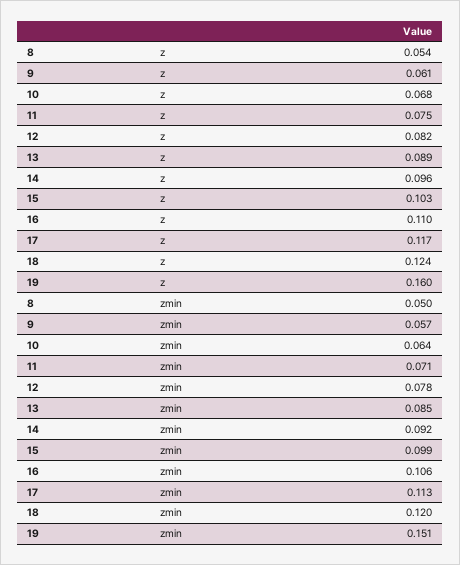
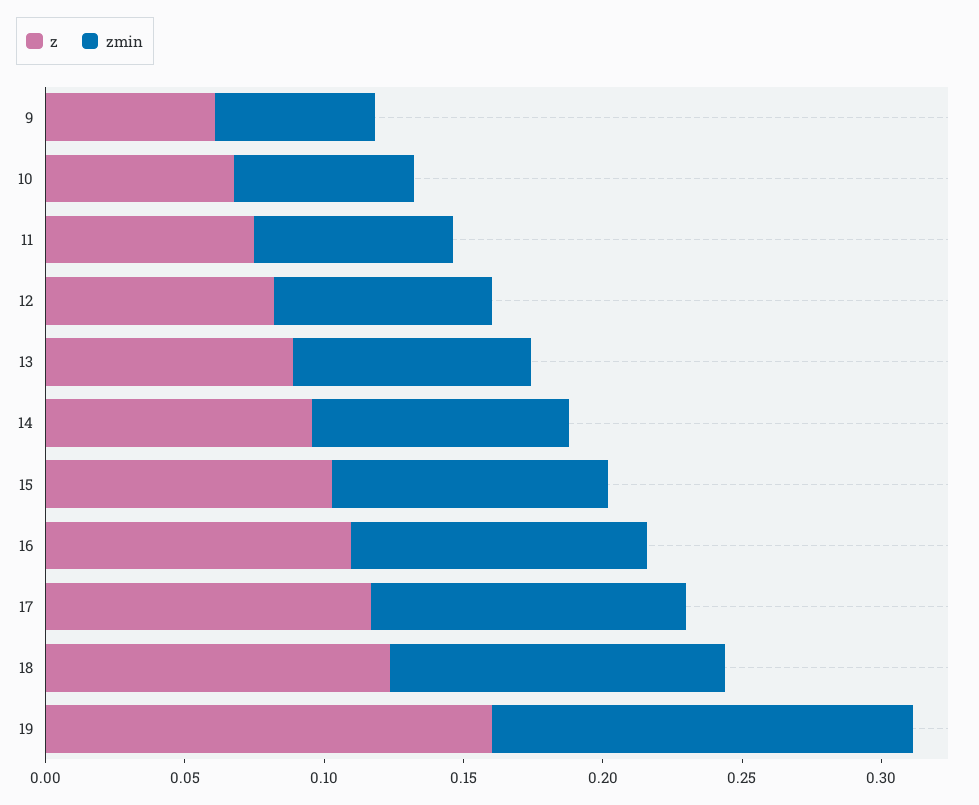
  {
    "z": {
-     "8": 0.054,
      "9": 0.061,
      "10": 0.068,
      "11": 0.075,
      "12": 0.082,
      "13": 0.089,
      "14": 0.096,
      "15": 0.103,
      "16": 0.11,
      "17": 0.117,
      "18": 0.124,
      "19": 0.16
    },
    "zmin": {
-     "8": 0.05,
      "9": 0.057,
      "10": 0.064,
      "11": 0.071,
      "12": 0.078,
      "13": 0.085,
      "14": 0.092,
      "15": 0.099,
      "16": 0.106,
      "17": 0.113,
      "18": 0.12,
      "19": 0.151
    }
  }

